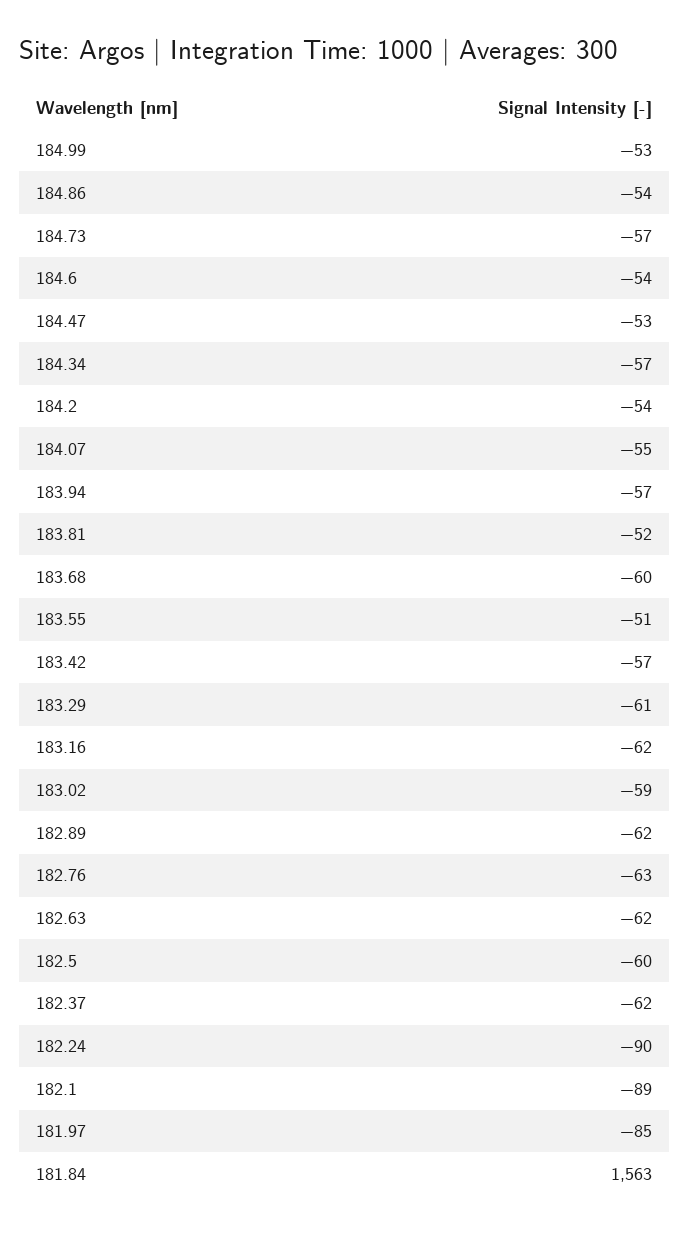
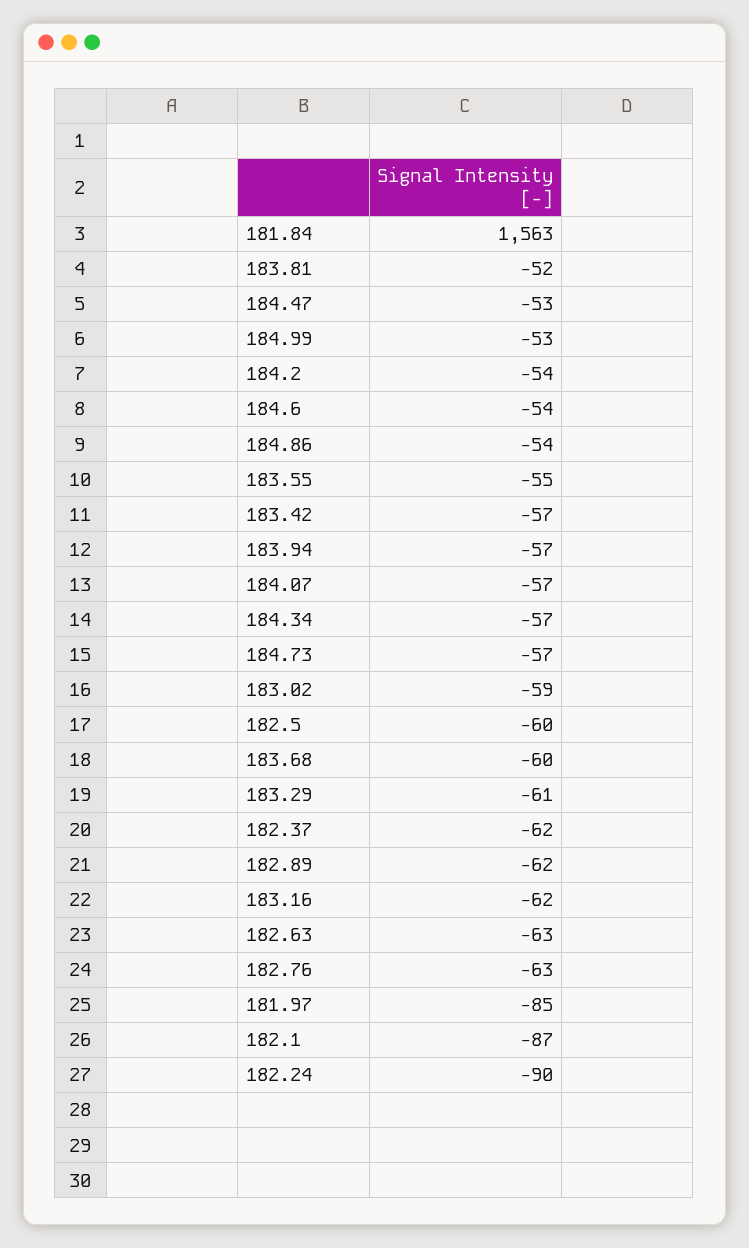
  {
    "184.99": -53,
    "184.86": -54,
    "184.73": -57,
    "184.6": -54,
    "184.47": -53,
    "184.34": -57,
    "184.2": -54,
-   "184.07": -55,
+   "184.07": -57,
    "183.94": -57,
    "183.81": -52,
    "183.68": -60,
-   "183.55": -51,
+   "183.55": -55,
    "183.42": -57,
    "183.29": -61,
    "183.16": -62,
    "183.02": -59,
    "182.89": -62,
    "182.76": -63,
-   "182.63": -62,
+   "182.63": -63,
    "182.5": -60,
    "182.37": -62,
    "182.24": -90,
-   "182.1": -89,
+   "182.1": -87,
    "181.97": -85,
    "181.84": 1563
  }

